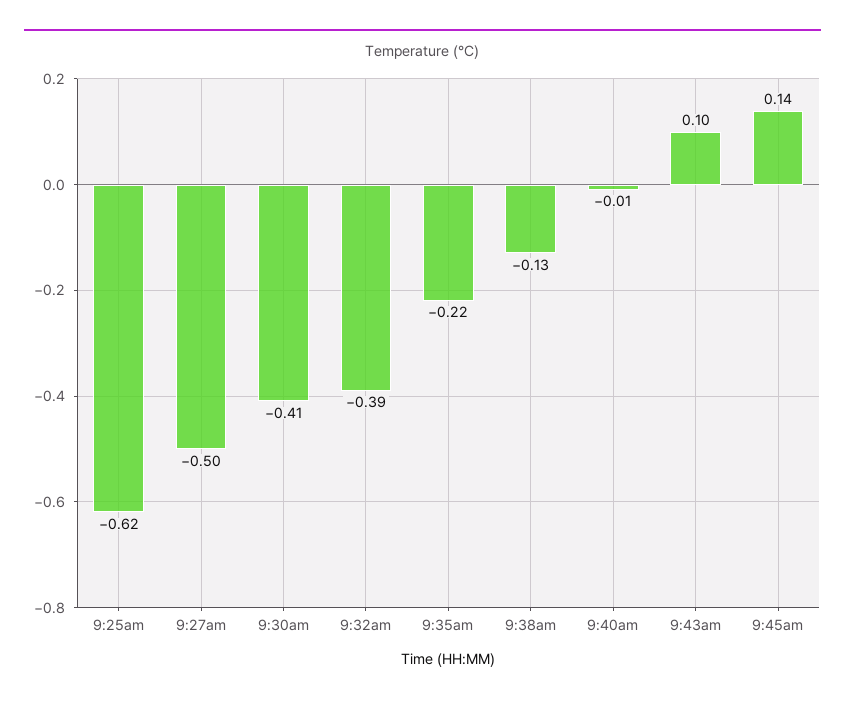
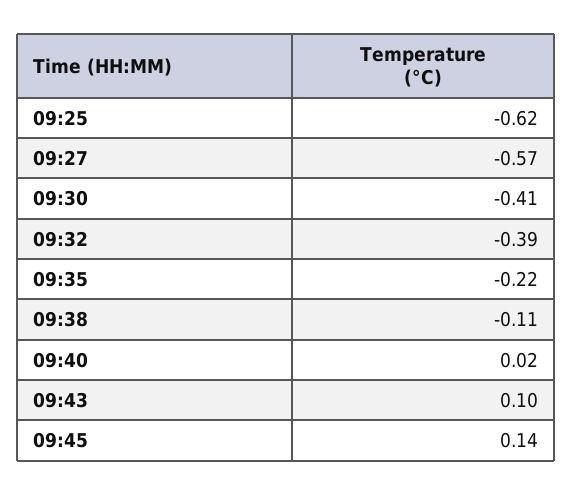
  {
    "9:25am": -0.62,
-   "9:27am": -0.5,
+   "9:27am": -0.57,
    "9:30am": -0.41,
    "9:32am": -0.39,
    "9:35am": -0.22,
-   "9:38am": -0.13,
+   "9:38am": -0.11,
-   "9:40am": -0.01,
+   "9:40am": 0.02,
    "9:43am": 0.1,
    "9:45am": 0.14
  }

